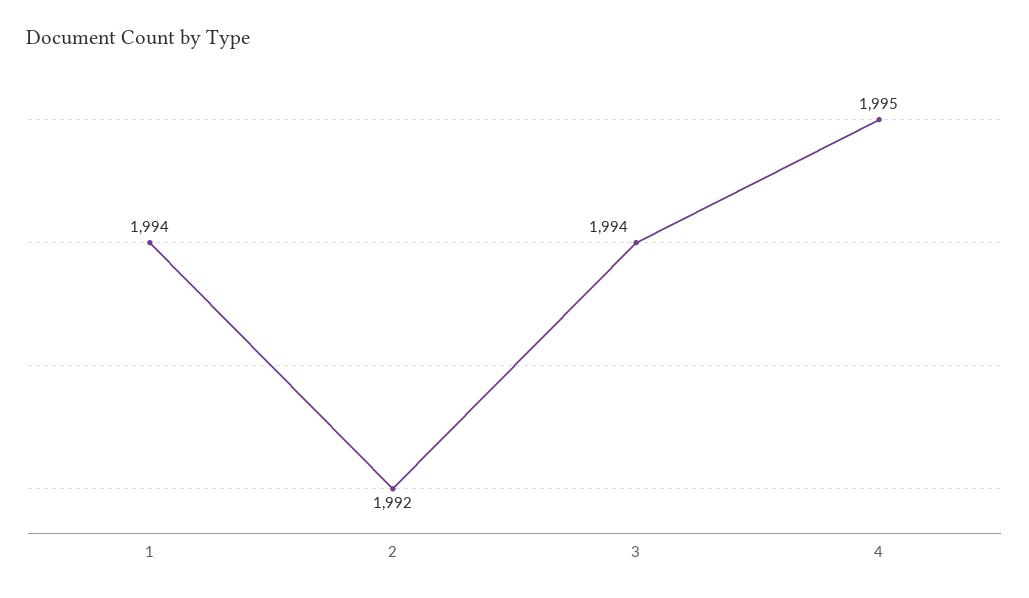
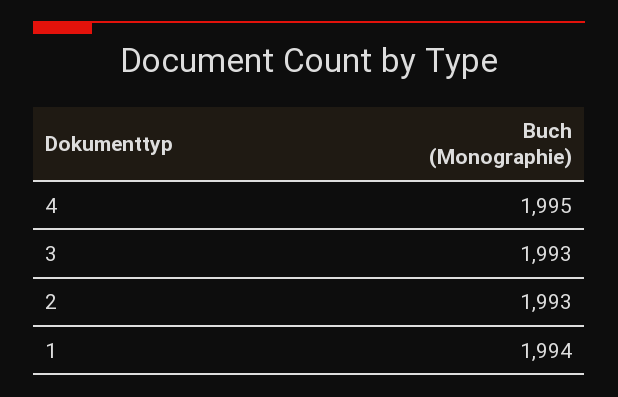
  {
    "1": 1994,
-   "2": 1992,
+   "2": 1993,
-   "3": 1994,
+   "3": 1993,
    "4": 1995
  }

